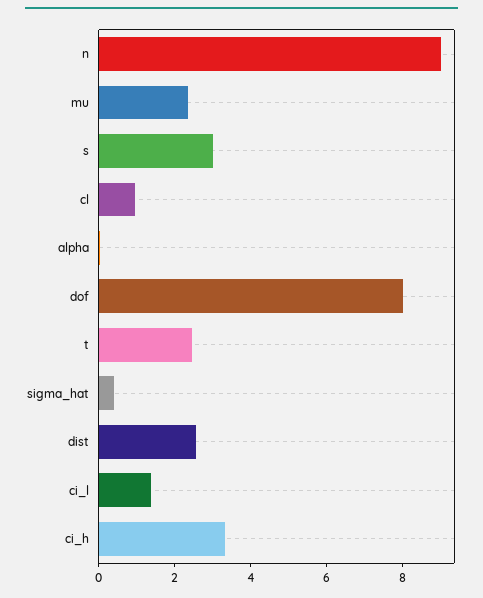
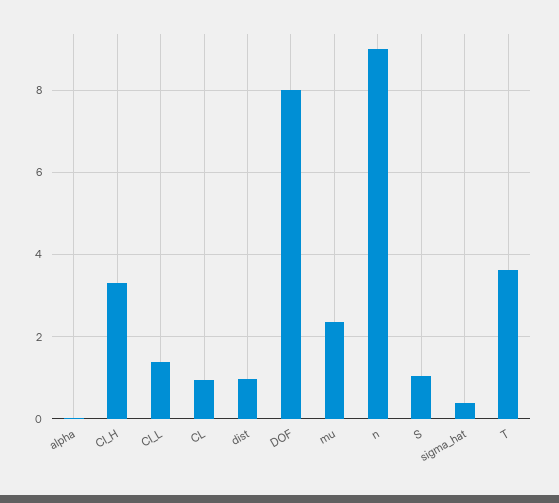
  {
    "n": 9,
    "mu": 2.4,
-   "s": 3,
+   "s": 1,
    "cl": 1,
    "alpha": 0,
    "dof": 8,
-   "t": 2.5,
+   "t": 3.6,
    "sigma_hat": 0.4,
-   "dist": 2.5,
+   "dist": 1,
    "ci_l": 1.4,
    "ci_h": 3.4
  }

